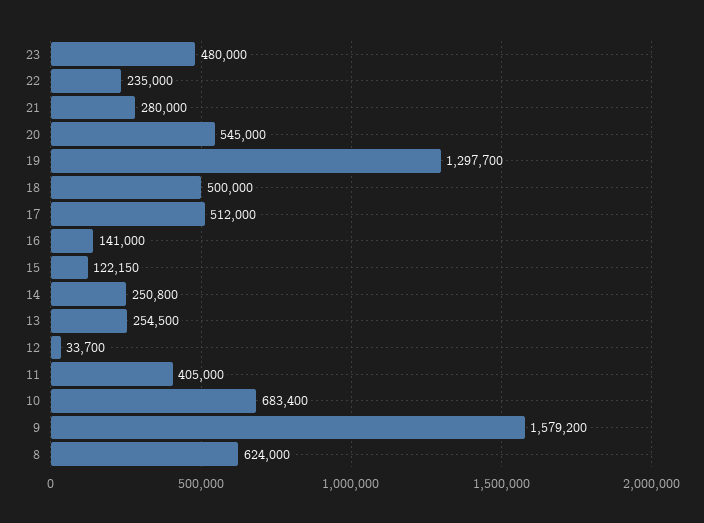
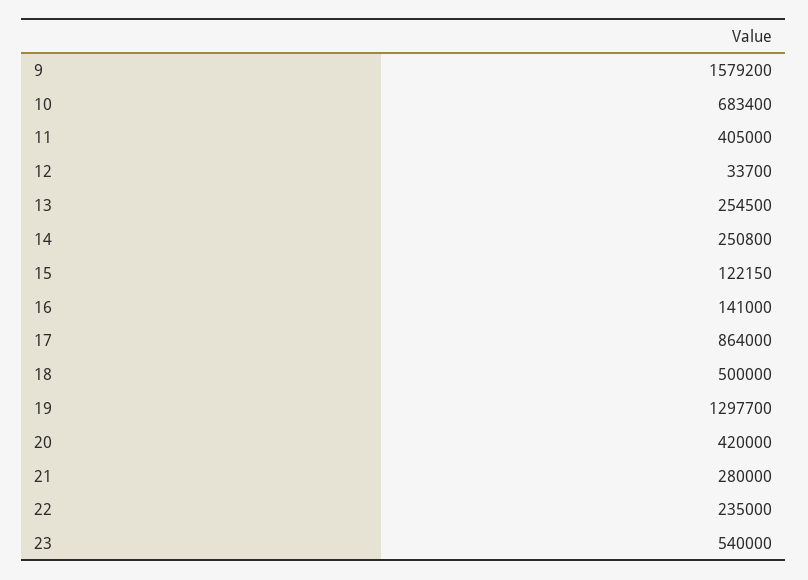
  {
-   "23": 480000,
+   "23": 540000,
    "22": 235000,
    "21": 280000,
-   "20": 545000,
+   "20": 420000,
    "19": 1297700,
    "18": 500000,
-   "17": 512000,
+   "17": 864000,
    "16": 141000,
    "15": 122150,
    "14": 250800,
    "13": 254500,
    "12": 33700,
    "11": 405000,
    "10": 683400,
-   "9": 1579200,
+   "9": 1579200
-   "8": 624000
  }

